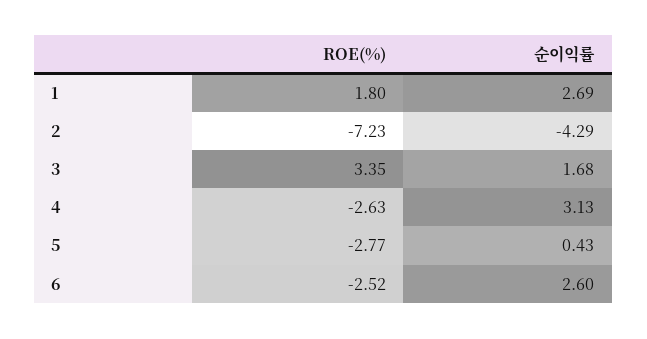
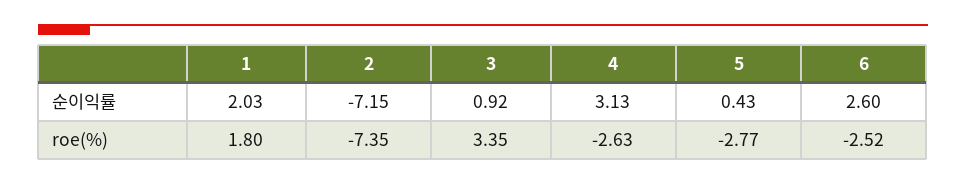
  {
    "ROE(%)": {
      "1": 1.8,
-     "2": -7.23,
+     "2": -7.35,
      "3": 3.35,
      "4": -2.63,
      "5": -2.77,
      "6": -2.52
    },
    "순이익률": {
-     "1": 2.69,
+     "1": 2.03,
-     "2": -4.29,
+     "2": -7.15,
-     "3": 1.68,
+     "3": 0.92,
      "4": 3.13,
      "5": 0.43,
      "6": 2.6
    }
  }

